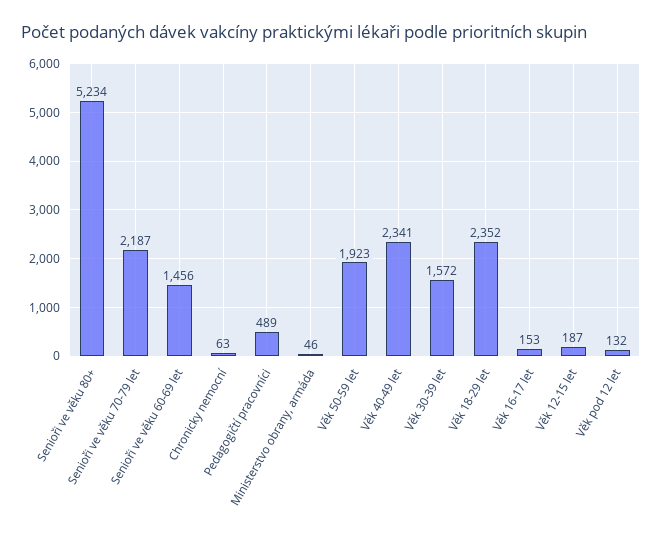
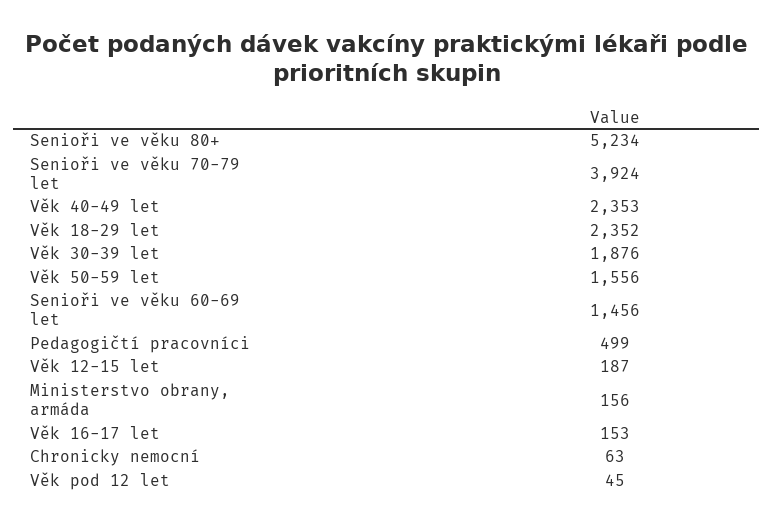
  {
    "Senioři ve věku 80+": 5234,
-   "Senioři ve věku 70-79 let": 2187,
+   "Senioři ve věku 70-79 let": 3924,
    "Senioři ve věku 60-69 let": 1456,
    "Chronicky nemocní": 63,
-   "Pedagogičtí pracovníci": 489,
+   "Pedagogičtí pracovníci": 499,
-   "Ministerstvo obrany, armáda": 46,
+   "Ministerstvo obrany, armáda": 156,
-   "Věk 50-59 let": 1923,
+   "Věk 50-59 let": 1556,
-   "Věk 40-49 let": 2341,
+   "Věk 40-49 let": 2353,
-   "Věk 30-39 let": 1572,
+   "Věk 30-39 let": 1876,
    "Věk 18-29 let": 2352,
    "Věk 16-17 let": 153,
    "Věk 12-15 let": 187,
-   "Věk pod 12 let": 132
+   "Věk pod 12 let": 45
  }

